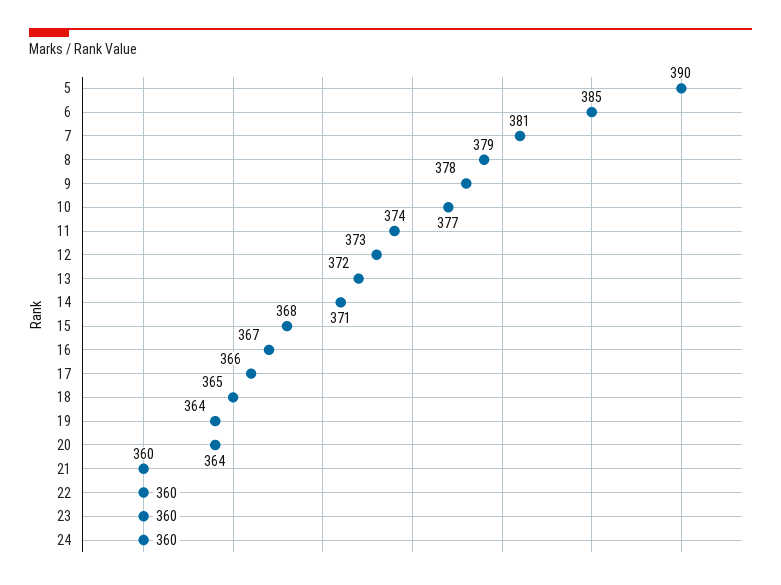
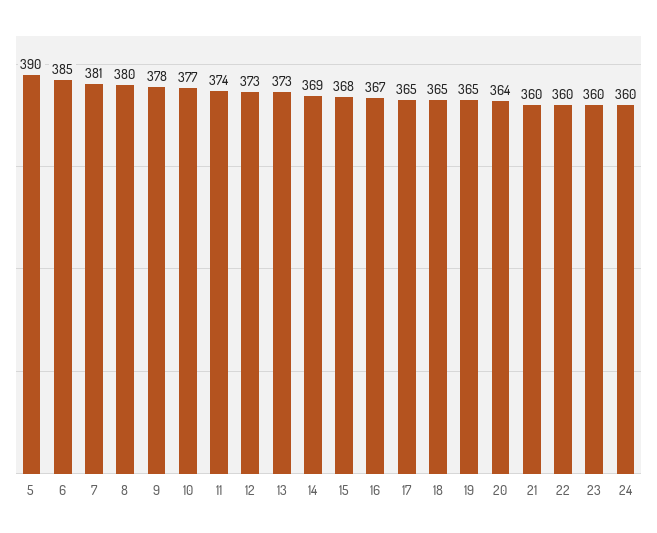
  {
    "5": 390,
    "6": 385,
    "7": 381,
-   "8": 379,
+   "8": 380,
    "9": 378,
    "10": 377,
    "11": 374,
    "12": 373,
-   "13": 372,
+   "13": 373,
-   "14": 371,
+   "14": 369,
    "15": 368,
    "16": 367,
-   "17": 366,
+   "17": 365,
    "18": 365,
-   "19": 364,
+   "19": 365,
    "20": 364,
    "21": 360,
    "22": 360,
    "23": 360,
    "24": 360
  }

